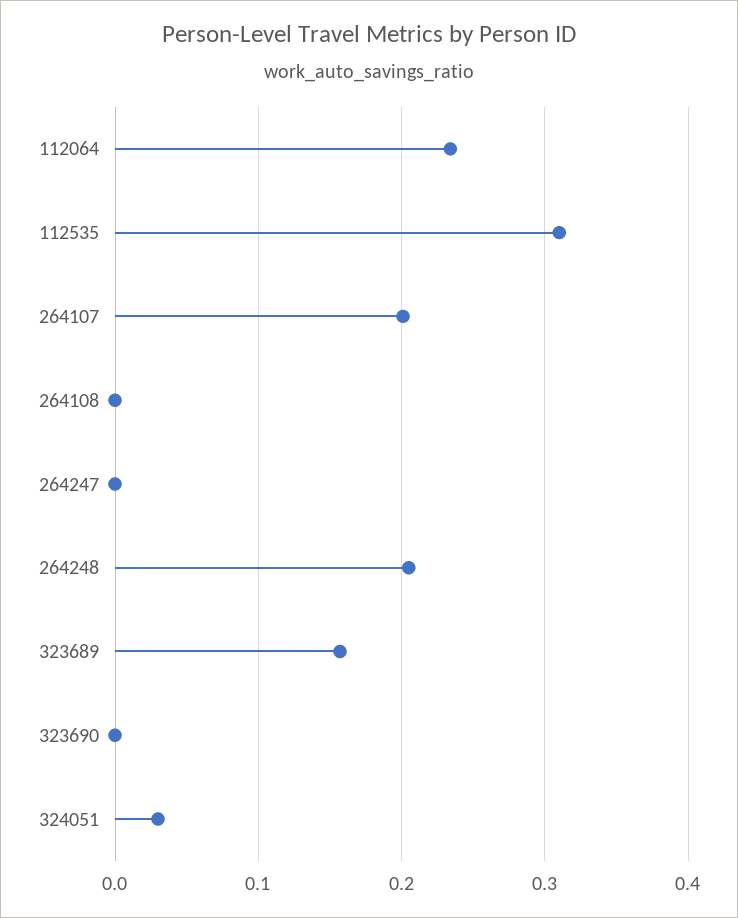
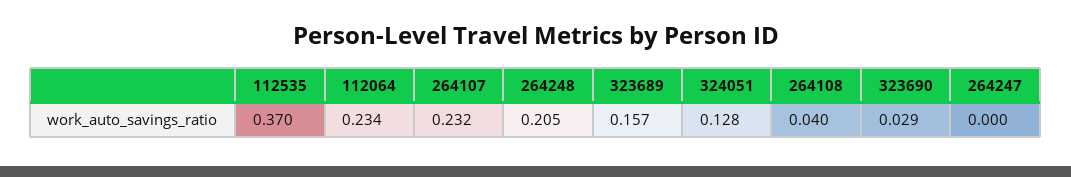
  {
    "112064": 0.234,
-   "112535": 0.31,
+   "112535": 0.37,
-   "264107": 0.2,
+   "264107": 0.232,
-   "264108": 0,
+   "264108": 0.04,
    "264247": 0,
    "264248": 0.205,
    "323689": 0.157,
-   "323690": 0,
+   "323690": 0.029,
-   "324051": 0.03
+   "324051": 0.128
  }

